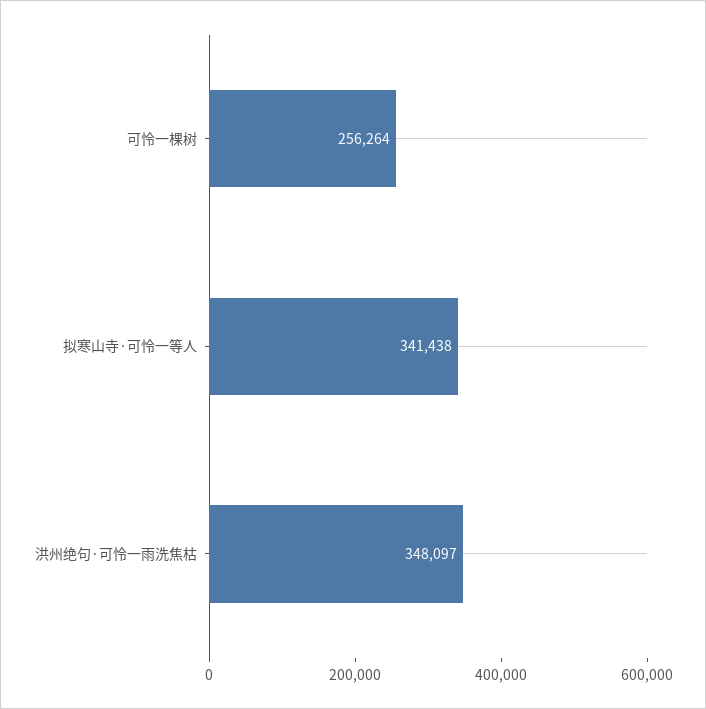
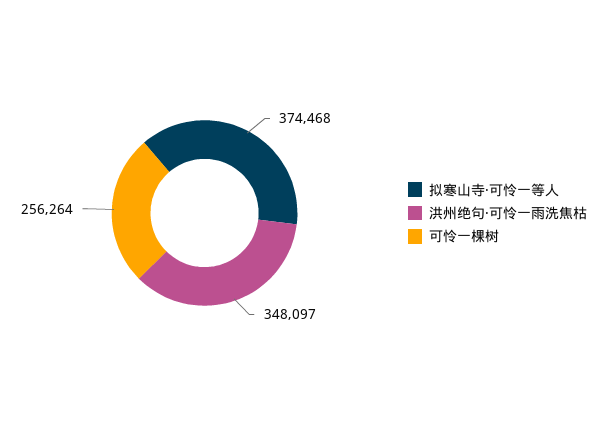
  {
    "可怜一棵树": 256264,
-   "拟寒山寺·可怜一等人": 341438,
+   "拟寒山寺·可怜一等人": 374468,
    "洪州绝句·可怜一雨洗焦枯": 348097
  }

